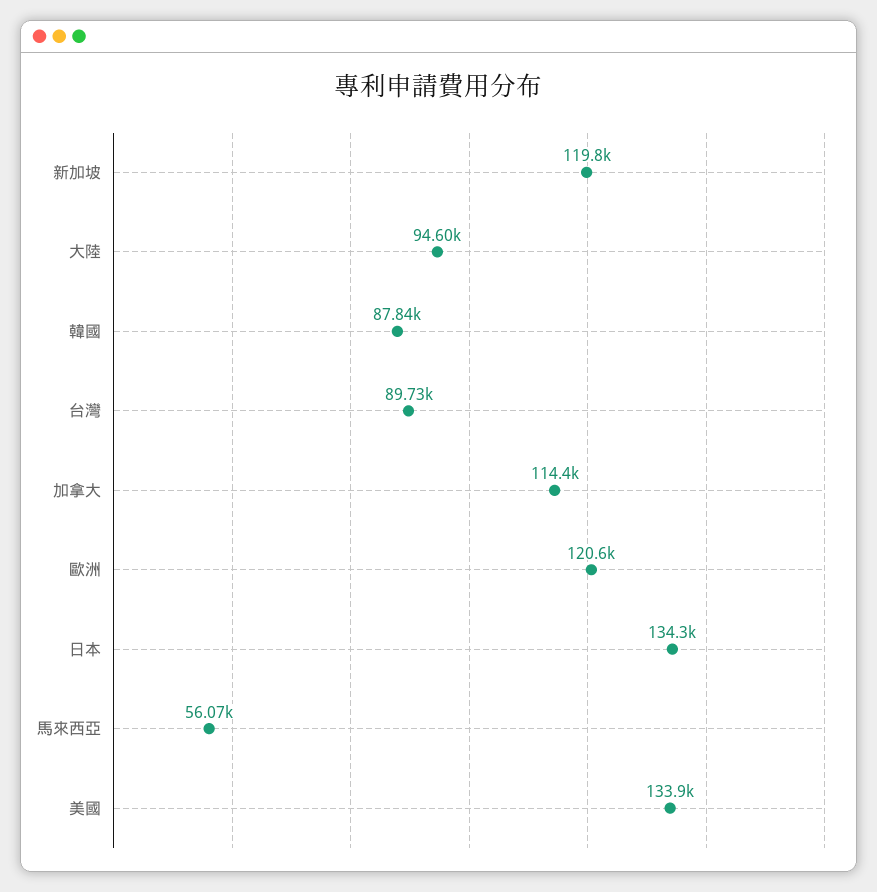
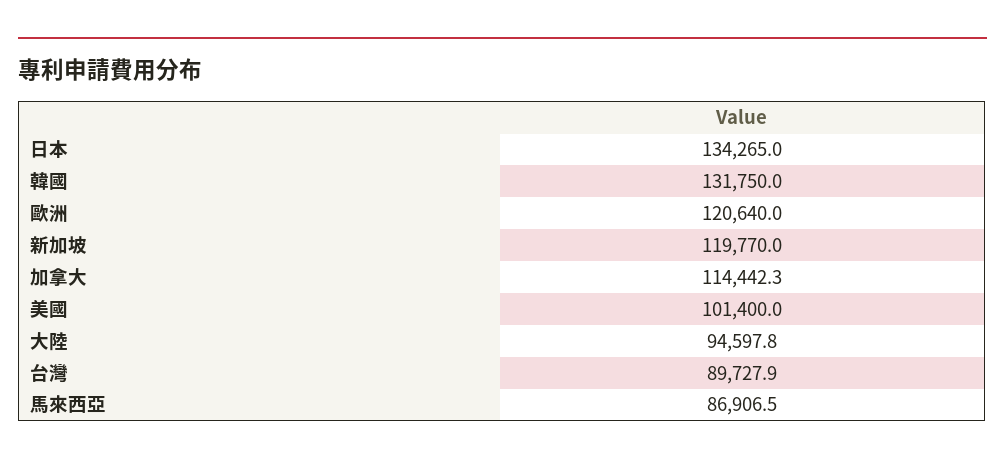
  {
    "新加坡": 119770,
    "大陸": 94597.8,
-   "韓國": 87840,
+   "韓國": 131750,
    "台灣": 89727.9,
    "加拿大": 114442.3,
    "歐洲": 120640,
    "日本": 134265,
-   "馬來西亞": 56070,
+   "馬來西亞": 86906.5,
-   "美國": 133900
+   "美國": 101400
  }

